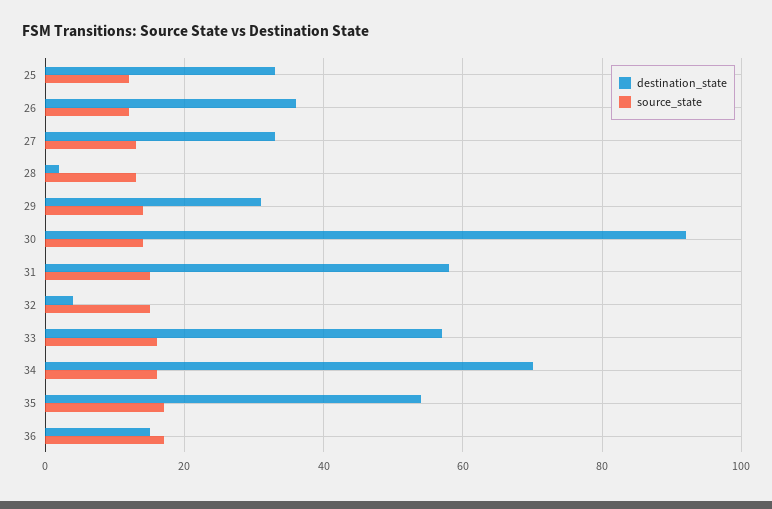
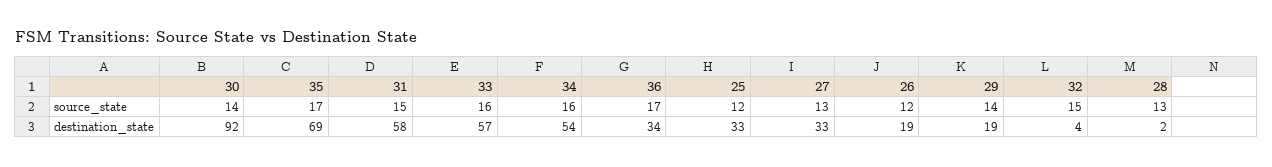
  {
    "destination_state": {
      "25": 33,
-     "26": 35,
+     "26": 19,
      "27": 33,
      "28": 2,
-     "29": 30,
+     "29": 19,
      "30": 92,
      "31": 58,
      "32": 4,
      "33": 57,
-     "34": 70,
+     "34": 54,
-     "35": 55,
+     "35": 69,
-     "36": 15
+     "36": 34
    },
    "source_state": {
      "25": 12,
      "26": 12,
      "27": 13,
      "28": 13,
      "29": 14,
      "30": 14,
      "31": 15,
      "32": 15,
      "33": 16,
      "34": 16,
      "35": 17,
      "36": 17
    }
  }

